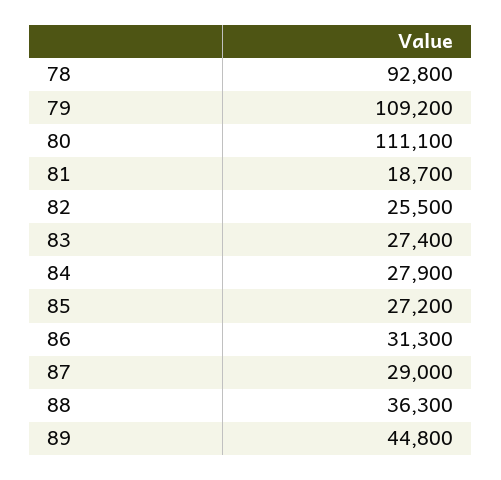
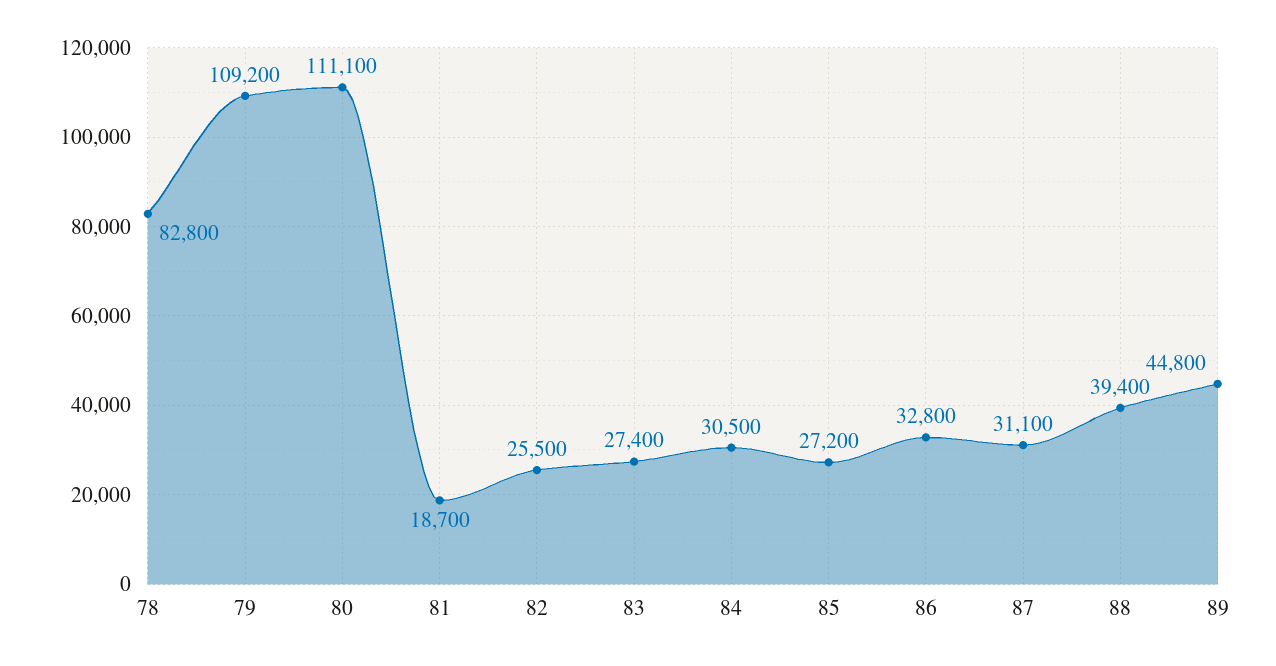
  {
-   "78": 92800,
+   "78": 82800,
    "79": 109200,
    "80": 111100,
    "81": 18700,
    "82": 25500,
    "83": 27400,
-   "84": 27900,
+   "84": 30500,
    "85": 27200,
-   "86": 31300,
+   "86": 32800,
-   "87": 29000,
+   "87": 31100,
-   "88": 36300,
+   "88": 39400,
    "89": 44800
  }

